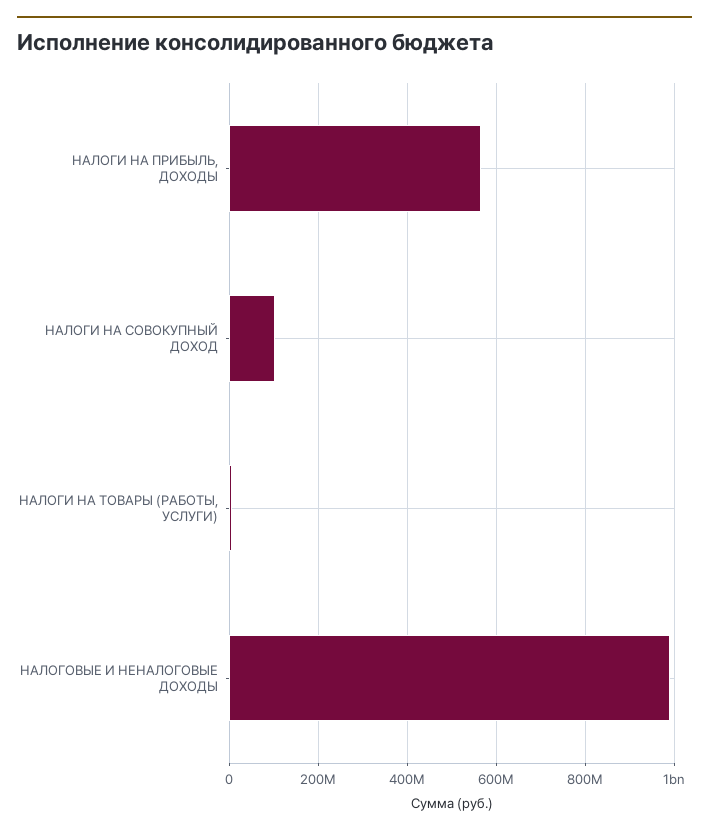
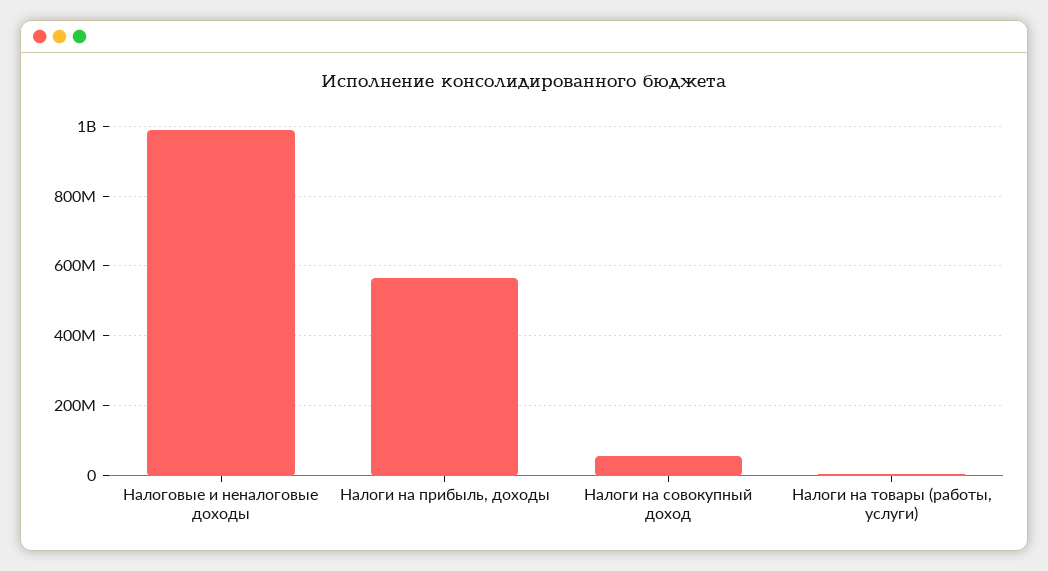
  {
    "НАЛОГИ НА ПРИБЫЛЬ, ДОХОДЫ": 560000000,
-   "НАЛОГИ НА СОВОКУПНЫЙ ДОХОД": 100000000,
+   "НАЛОГИ НА СОВОКУПНЫЙ ДОХОД": 60000000,
    "НАЛОГИ НА ТОВАРЫ (РАБОТЫ, УСЛУГИ)": 0,
    "НАЛОГОВЫЕ И НЕНАЛОГОВЫЕ ДОХОДЫ": 980000000
  }

